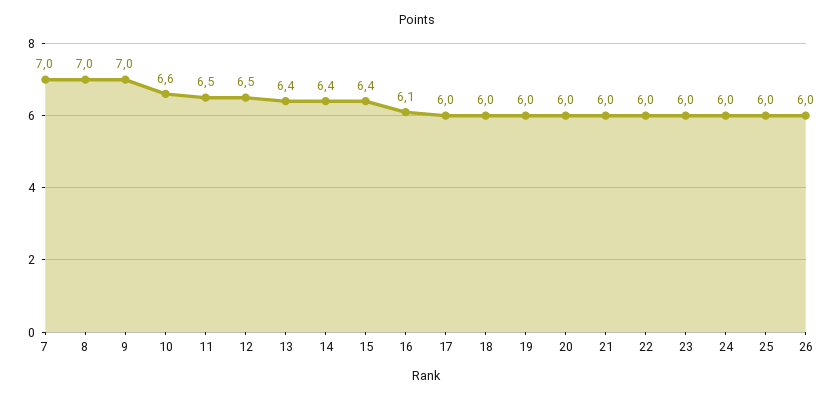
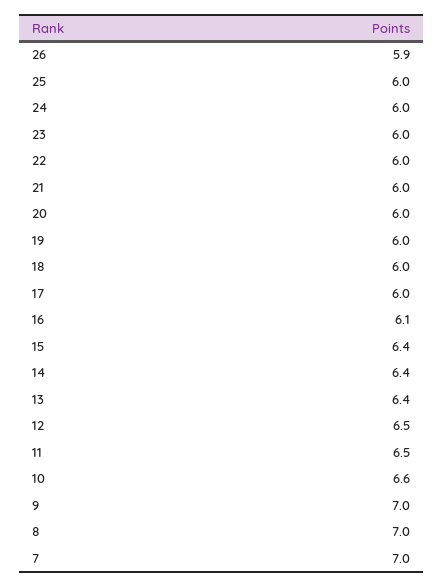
  {
    "7": 7,
    "8": 7,
    "9": 7,
    "10": 6.6,
    "11": 6.5,
    "12": 6.5,
    "13": 6.4,
    "14": 6.4,
    "15": 6.4,
    "16": 6.1,
    "17": 6,
    "18": 6,
    "19": 6,
    "20": 6,
    "21": 6,
    "22": 6,
    "23": 6,
    "24": 6,
    "25": 6,
-   "26": 6
+   "26": 5.9
  }

